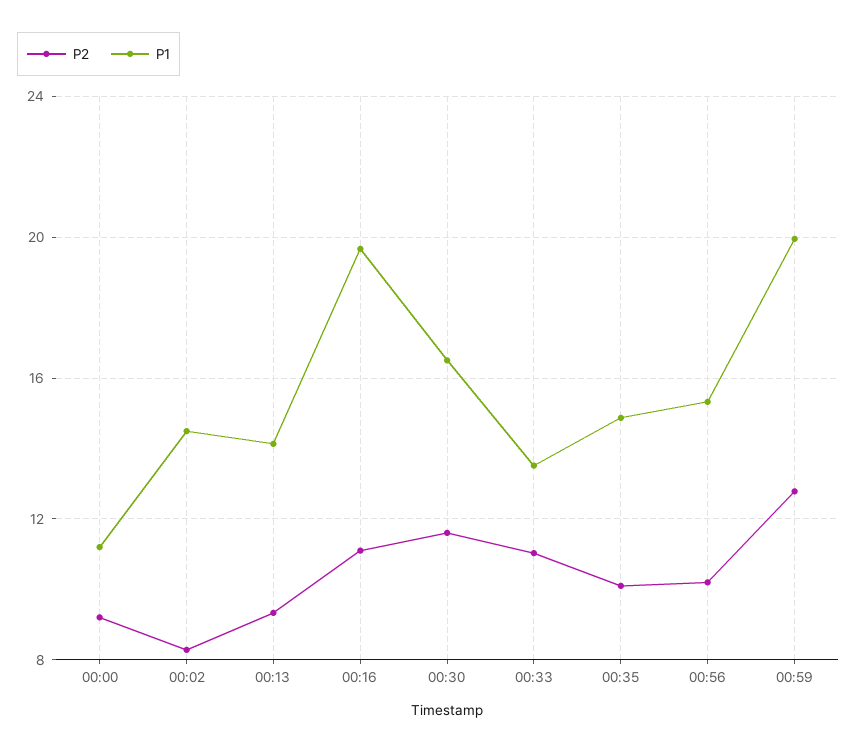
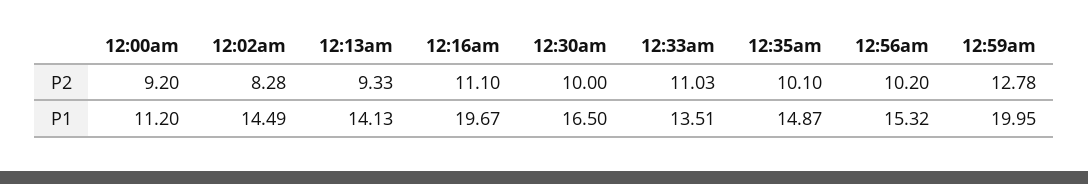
  {
    "P2": {
      "00:00": 9.2,
      "00:02": 8.28,
      "00:13": 9.33,
      "00:16": 11.1,
-     "00:30": 11.5,
+     "00:30": 10,
      "00:33": 11.03,
      "00:35": 10.1,
      "00:56": 10.2,
      "00:59": 12.78
    },
    "P1": {
      "00:00": 11.2,
      "00:02": 14.49,
      "00:13": 14.13,
      "00:16": 19.67,
      "00:30": 16.5,
      "00:33": 13.51,
      "00:35": 14.87,
      "00:56": 15.32,
      "00:59": 19.95
    }
  }

